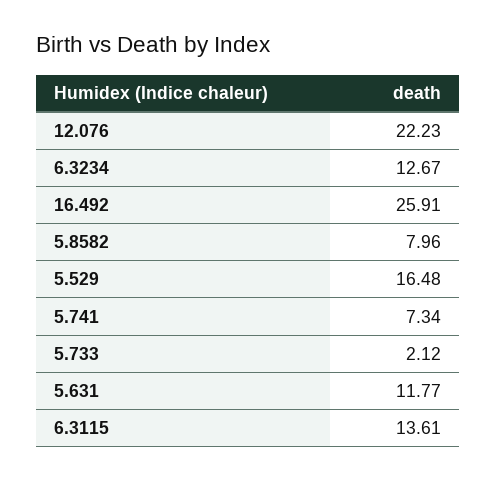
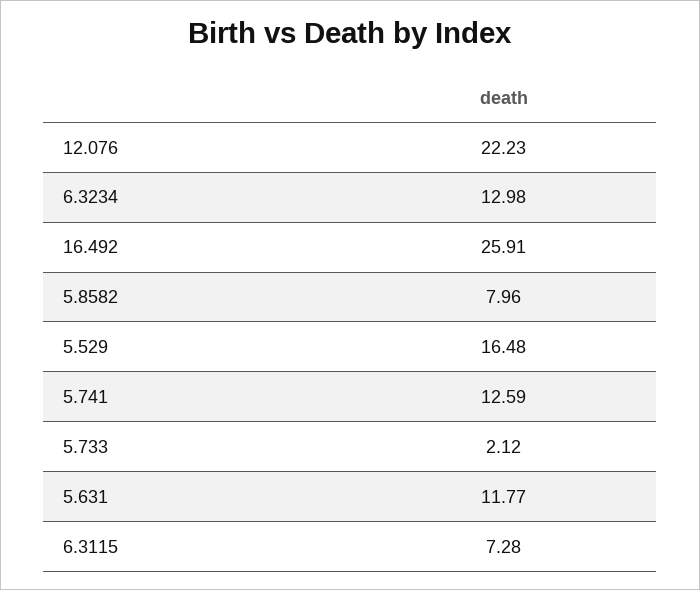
  {
    "12.076": 22.23,
-   "6.3234": 12.67,
+   "6.3234": 12.98,
    "16.492": 25.91,
    "5.8582": 7.96,
    "5.529": 16.48,
-   "5.741": 7.34,
+   "5.741": 12.59,
    "5.733": 2.12,
    "5.631": 11.77,
-   "6.3115": 13.61
+   "6.3115": 7.28
  }

